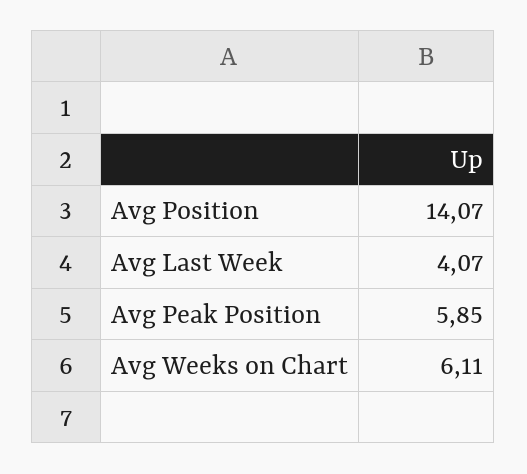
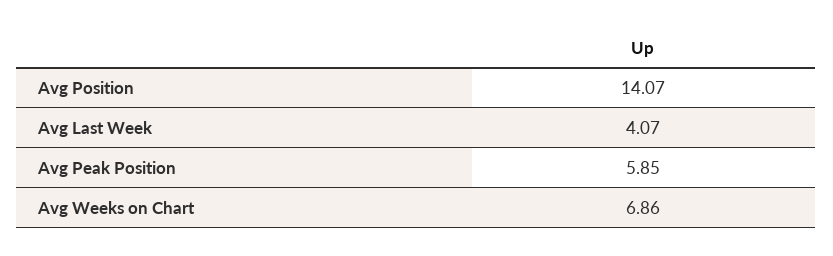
  {
    "Avg Position": 14.07,
    "Avg Last Week": 4.07,
    "Avg Peak Position": 5.85,
-   "Avg Weeks on Chart": 6.11
+   "Avg Weeks on Chart": 6.86
  }

